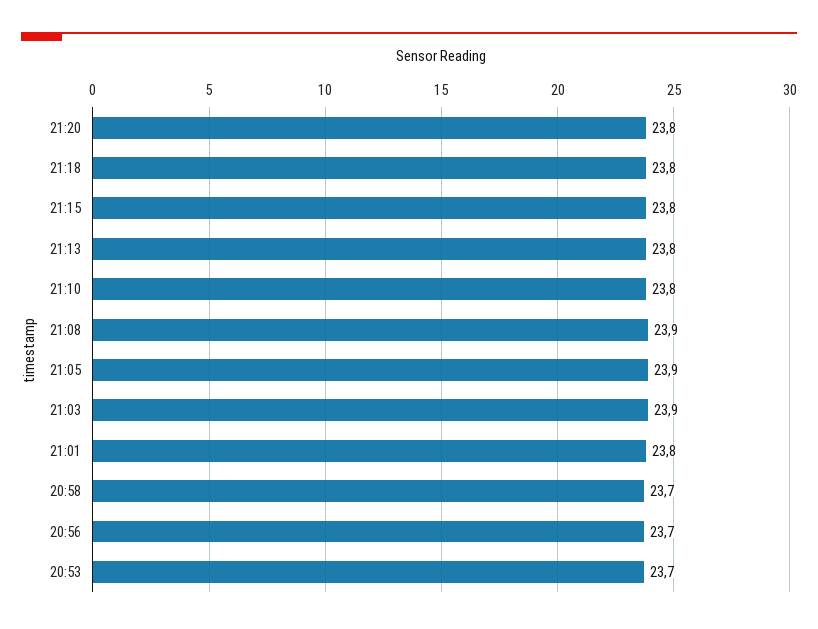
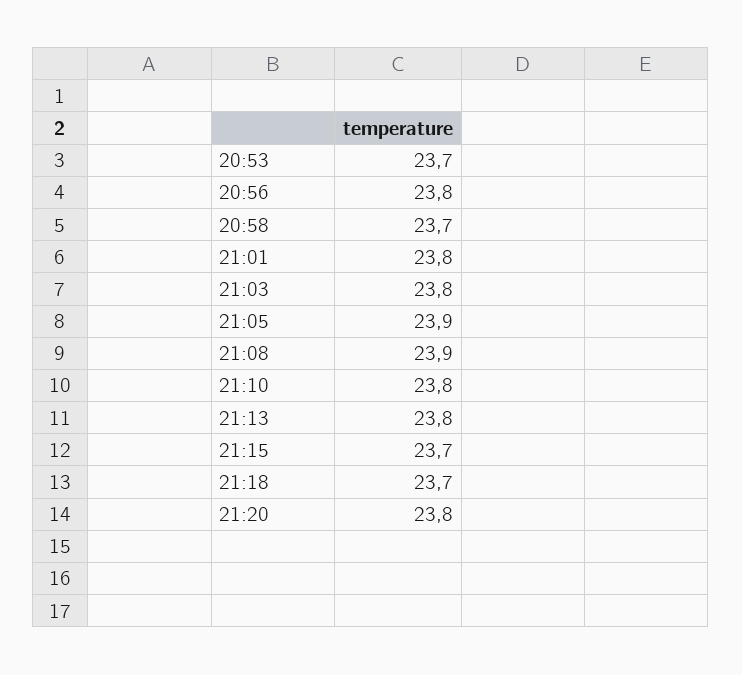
  {
    "21:20": 23.8,
-   "21:18": 23.8,
+   "21:18": 23.7,
-   "21:15": 23.8,
+   "21:15": 23.7,
    "21:13": 23.8,
    "21:10": 23.8,
    "21:08": 23.9,
    "21:05": 23.9,
-   "21:03": 23.9,
+   "21:03": 23.8,
    "21:01": 23.8,
    "20:58": 23.7,
-   "20:56": 23.7,
+   "20:56": 23.8,
    "20:53": 23.7
  }

